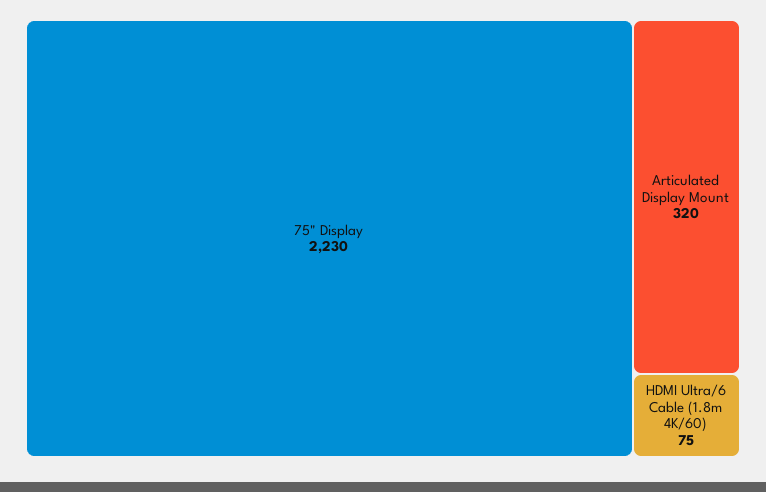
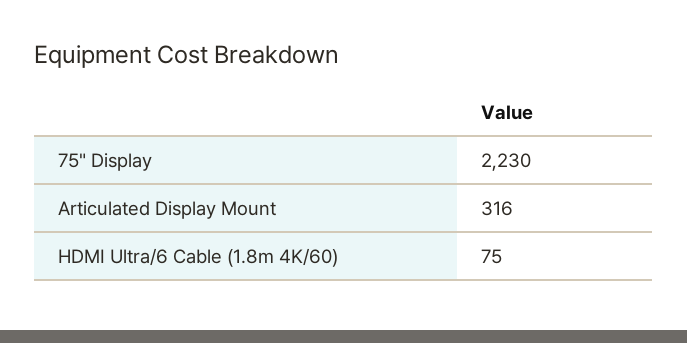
  {
    "75\" Display": 2230,
-   "Articulated Display Mount": 320,
+   "Articulated Display Mount": 316,
    "HDMI Ultra/6 Cable (1.8m 4K/60)": 75
  }

